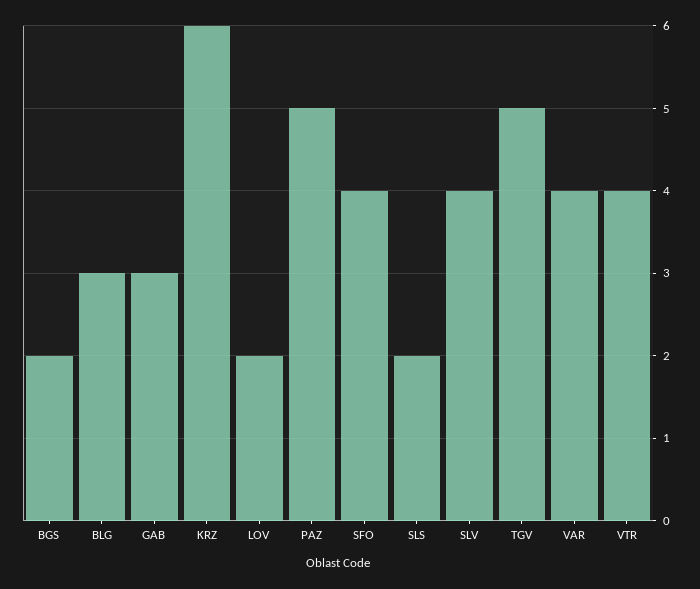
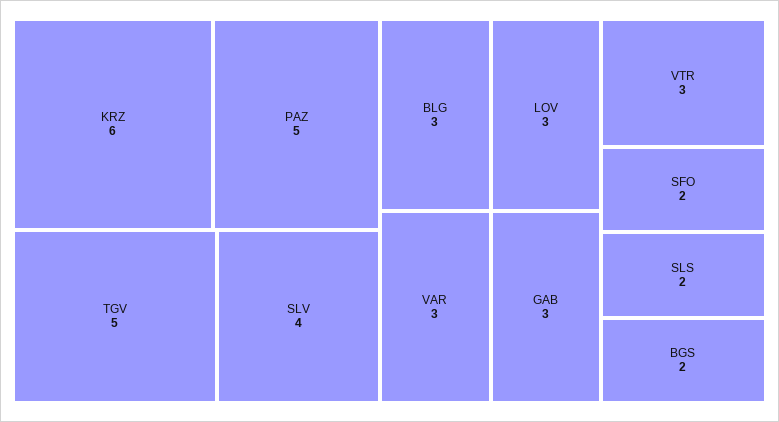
  {
    "BGS": 2,
    "BLG": 3,
    "GAB": 3,
    "KRZ": 6,
-   "LOV": 2,
+   "LOV": 3,
    "PAZ": 5,
-   "SFO": 4,
+   "SFO": 2,
    "SLS": 2,
    "SLV": 4,
    "TGV": 5,
-   "VAR": 4,
+   "VAR": 3,
-   "VTR": 4
+   "VTR": 3
  }

